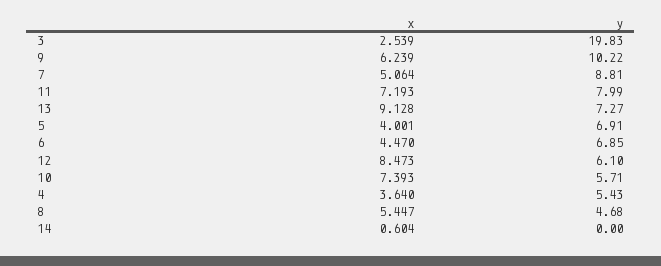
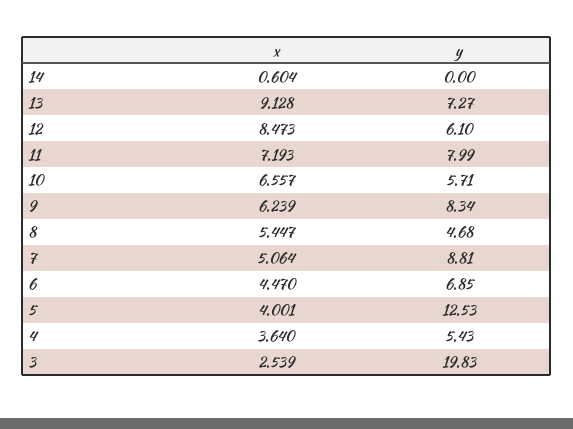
  {
    "x": {
      "3": 2.539,
      "9": 6.239,
      "7": 5.064,
      "11": 7.193,
      "13": 9.128,
      "5": 4.001,
      "6": 4.47,
      "12": 8.473,
-     "10": 7.393,
+     "10": 6.557,
      "4": 3.64,
      "8": 5.447,
      "14": 0.604
    },
    "y": {
      "3": 19.83,
-     "9": 10.22,
+     "9": 8.34,
      "7": 8.81,
      "11": 7.99,
      "13": 7.27,
-     "5": 6.91,
+     "5": 12.53,
      "6": 6.85,
      "12": 6.1,
      "10": 5.71,
      "4": 5.43,
      "8": 4.68,
      "14": 0
    }
  }

